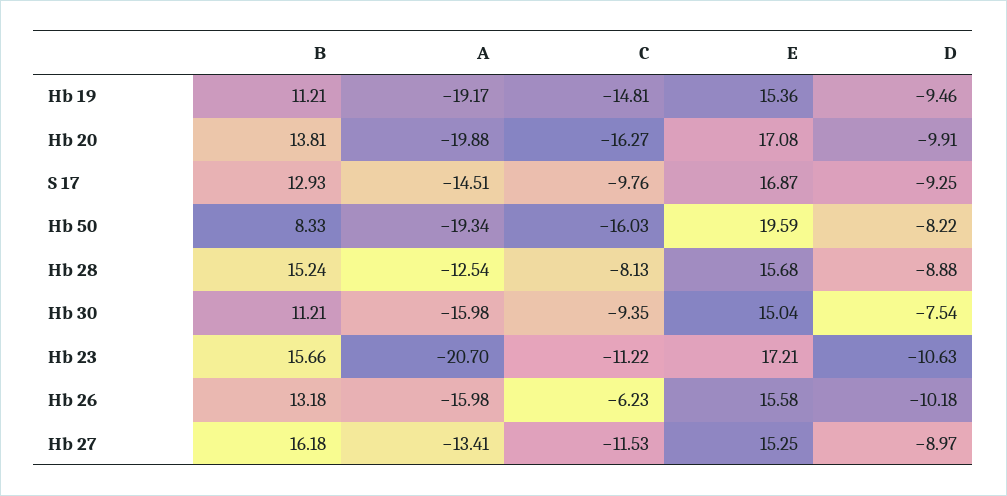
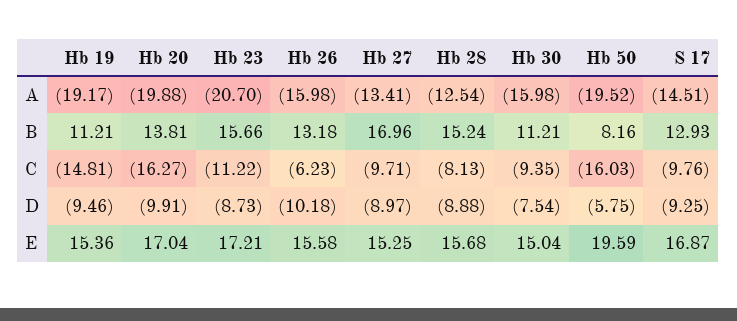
  {
    "B": {
      "Hb 19": 11.21,
      "Hb 20": 13.81,
      "S 17": 12.93,
-     "Hb 50": 8.33,
+     "Hb 50": 8.16,
      "Hb 28": 15.24,
      "Hb 30": 11.21,
      "Hb 23": 15.66,
      "Hb 26": 13.18,
-     "Hb 27": 16.18
+     "Hb 27": 16.96
    },
    "A": {
      "Hb 19": -19.17,
      "Hb 20": -19.88,
      "S 17": -14.51,
-     "Hb 50": -19.34,
+     "Hb 50": -19.52,
      "Hb 28": -12.54,
      "Hb 30": -15.98,
      "Hb 23": -20.7,
      "Hb 26": -15.98,
      "Hb 27": -13.41
    },
    "C": {
      "Hb 19": -14.81,
      "Hb 20": -16.27,
      "S 17": -9.76,
      "Hb 50": -16.03,
      "Hb 28": -8.13,
      "Hb 30": -9.35,
      "Hb 23": -11.22,
      "Hb 26": -6.23,
-     "Hb 27": -11.53
+     "Hb 27": -9.71
    },
    "E": {
      "Hb 19": 15.36,
-     "Hb 20": 17.08,
+     "Hb 20": 17.04,
      "S 17": 16.87,
      "Hb 50": 19.59,
      "Hb 28": 15.68,
      "Hb 30": 15.04,
      "Hb 23": 17.21,
      "Hb 26": 15.58,
      "Hb 27": 15.25
    },
    "D": {
      "Hb 19": -9.46,
      "Hb 20": -9.91,
      "S 17": -9.25,
-     "Hb 50": -8.22,
+     "Hb 50": -5.75,
      "Hb 28": -8.88,
      "Hb 30": -7.54,
-     "Hb 23": -10.63,
+     "Hb 23": -8.73,
      "Hb 26": -10.18,
      "Hb 27": -8.97
    }
  }

